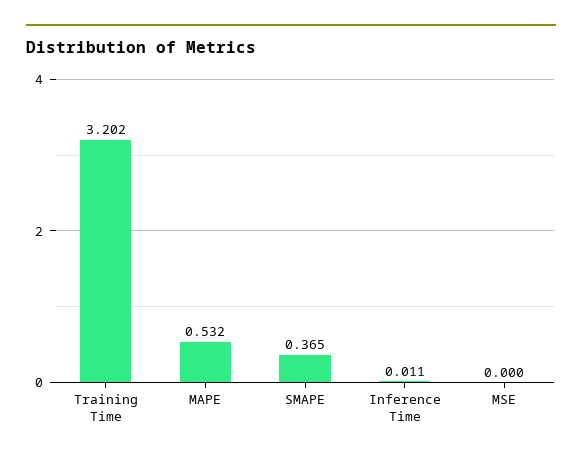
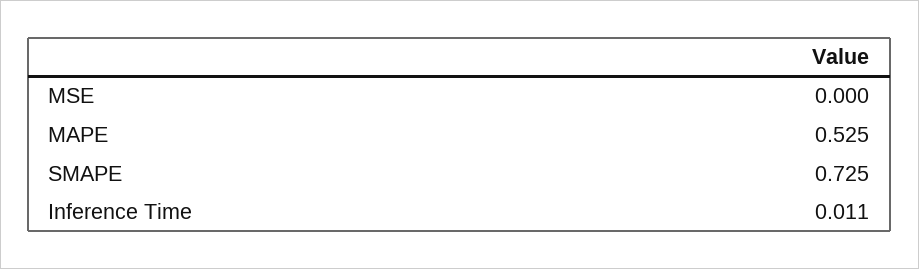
  {
-   "Training Time": 3.202,
-   "MAPE": 0.532,
+   "MAPE": 0.525,
-   "SMAPE": 0.365,
+   "SMAPE": 0.725,
    "Inference Time": 0.011,
    "MSE": 0
  }

